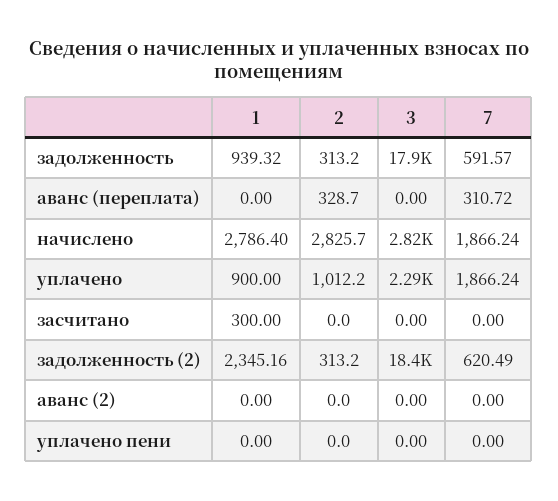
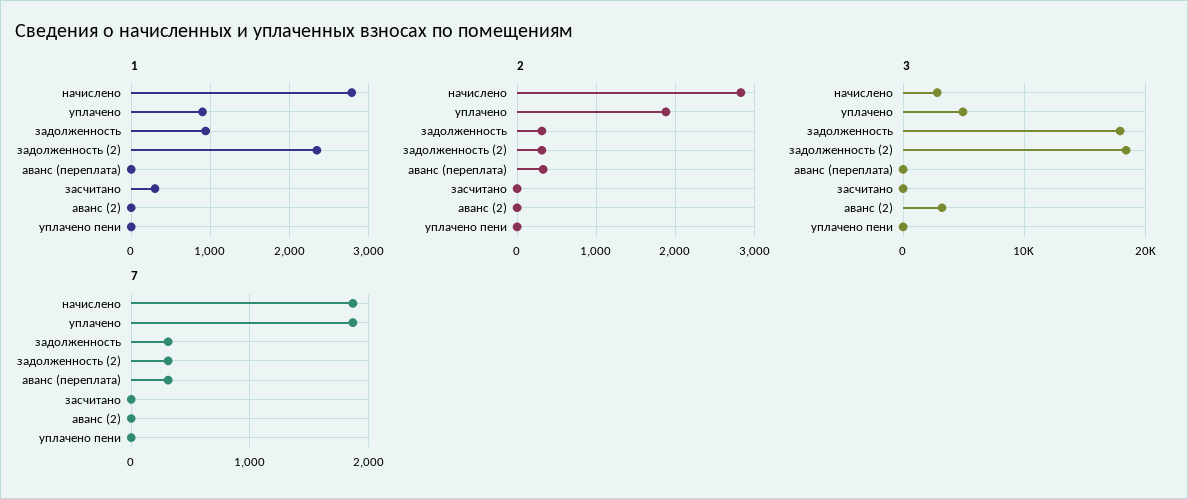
  {
    "1": {
      "задолженность": 939.32,
      "аванс (переплата)": 0,
      "начислено": 2786.4,
      "уплачено": 900,
      "засчитано": 300,
      "задолженность (2)": 2345.16,
      "аванс (2)": 0,
      "уплачено пени": 0
    },
    "2": {
      "задолженность": 313.2,
      "аванс (переплата)": 328.7,
      "начислено": 2825.7,
-     "уплачено": 1012.2,
+     "уплачено": 1900,
      "засчитано": 0,
      "задолженность (2)": 313.2,
      "аванс (2)": 0,
      "уплачено пени": 0
    },
    "3": {
      "задолженность": 17900,
      "аванс (переплата)": 0,
      "начислено": 2820,
-     "уплачено": 2290,
+     "уплачено": 5000,
      "засчитано": 0,
      "задолженность (2)": 18400,
-     "аванс (2)": 0,
+     "аванс (2)": 3000,
      "уплачено пени": 0
    },
    "7": {
-     "задолженность": 591.57,
+     "задолженность": 300,
      "аванс (переплата)": 310.72,
      "начислено": 1866.24,
      "уплачено": 1866.24,
      "засчитано": 0,
-     "задолженность (2)": 620.49,
+     "задолженность (2)": 300,
      "аванс (2)": 0,
      "уплачено пени": 0
    }
  }

